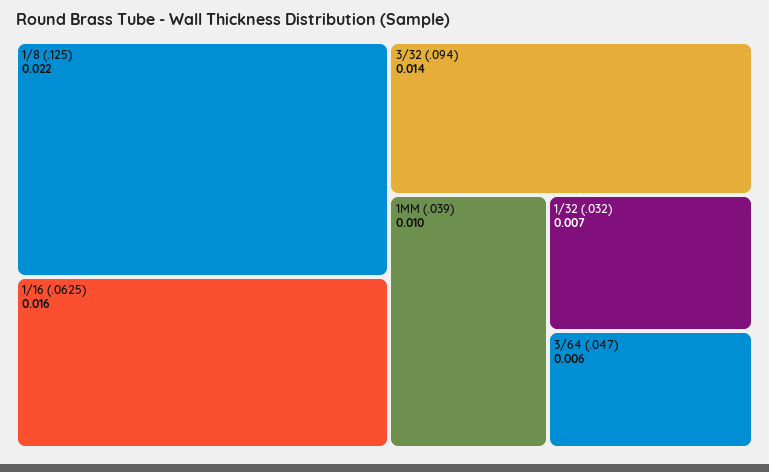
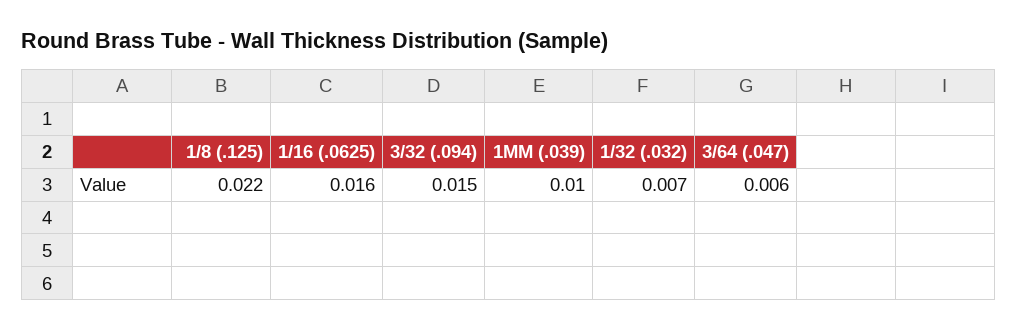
  {
    "1/8 (.125)": 0.022,
    "1/16 (.0625)": 0.016,
-   "3/32 (.094)": 0.014,
+   "3/32 (.094)": 0.015,
    "1MM (.039)": 0.01,
    "1/32 (.032)": 0.007,
    "3/64 (.047)": 0.006
  }

